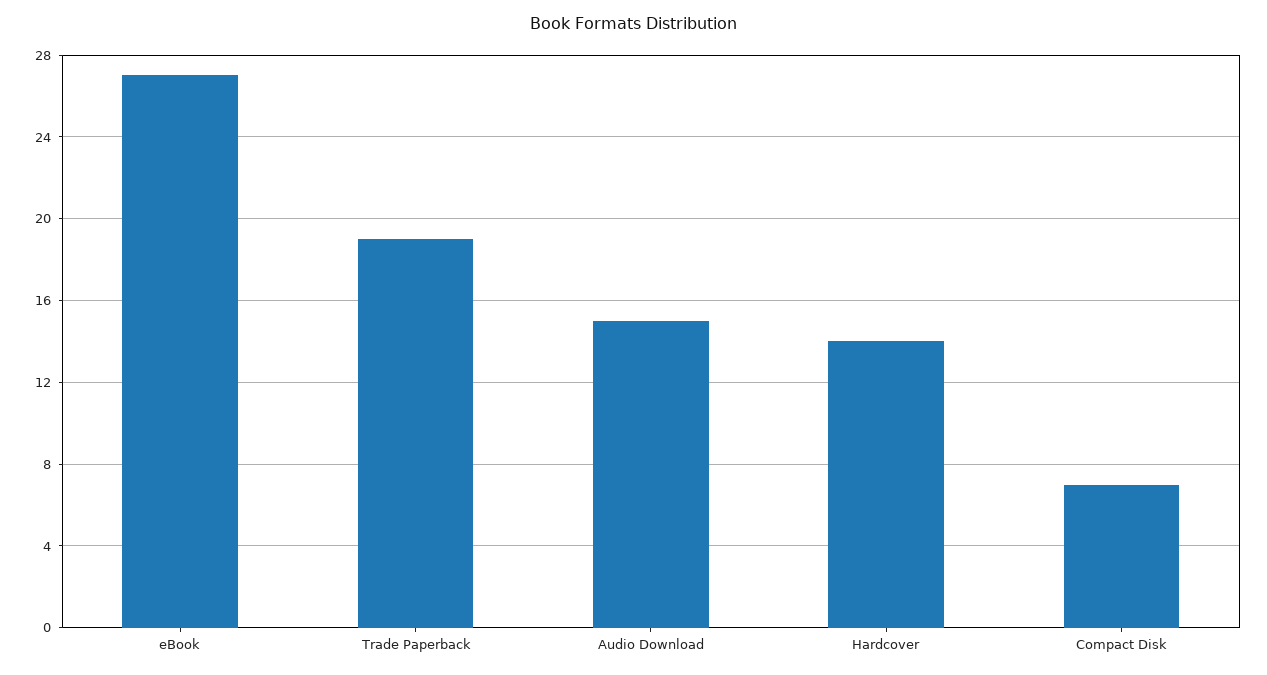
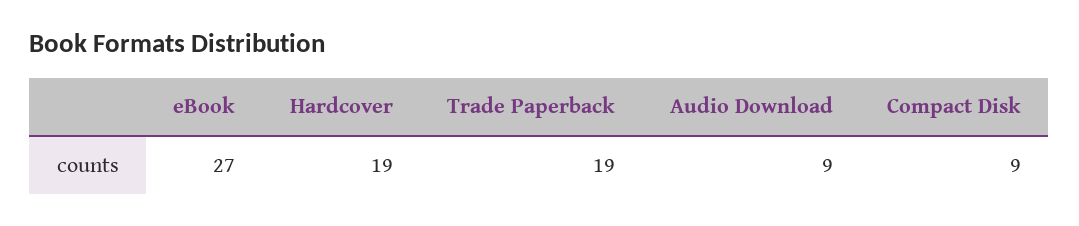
  {
    "eBook": 27,
    "Trade Paperback": 19,
-   "Audio Download": 15,
+   "Audio Download": 9,
-   "Hardcover": 14,
+   "Hardcover": 19,
-   "Compact Disk": 7
+   "Compact Disk": 9
  }

